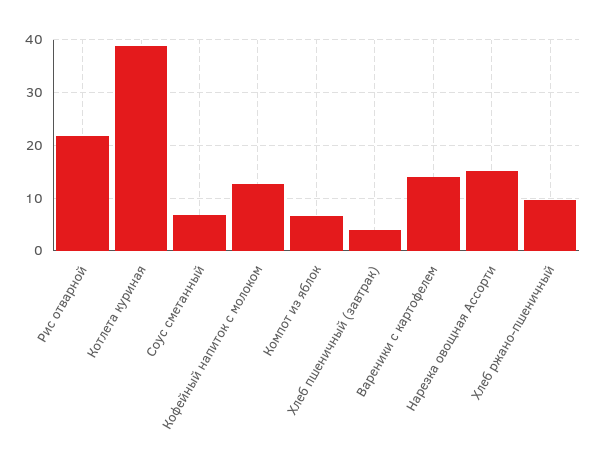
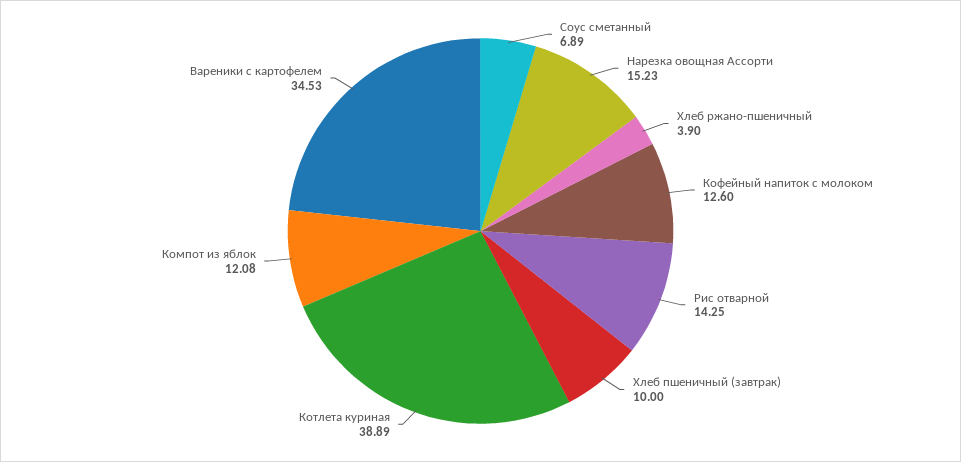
  {
-   "Рис отварной": 22,
+   "Рис отварной": 14.25,
    "Котлета куриная": 38.89,
    "Соус сметанный": 6.89,
    "Кофейный напиток с молоком": 12.6,
-   "Компот из яблок": 6,
+   "Компот из яблок": 12.08,
-   "Хлеб пшеничный (завтрак)": 4,
+   "Хлеб пшеничный (завтрак)": 10,
-   "Вареники с картофелем": 14,
+   "Вареники с картофелем": 34.53,
    "Нарезка овощная Ассорти": 15.23,
-   "Хлеб ржано-пшеничный": 10
+   "Хлеб ржано-пшеничный": 3.9
  }

